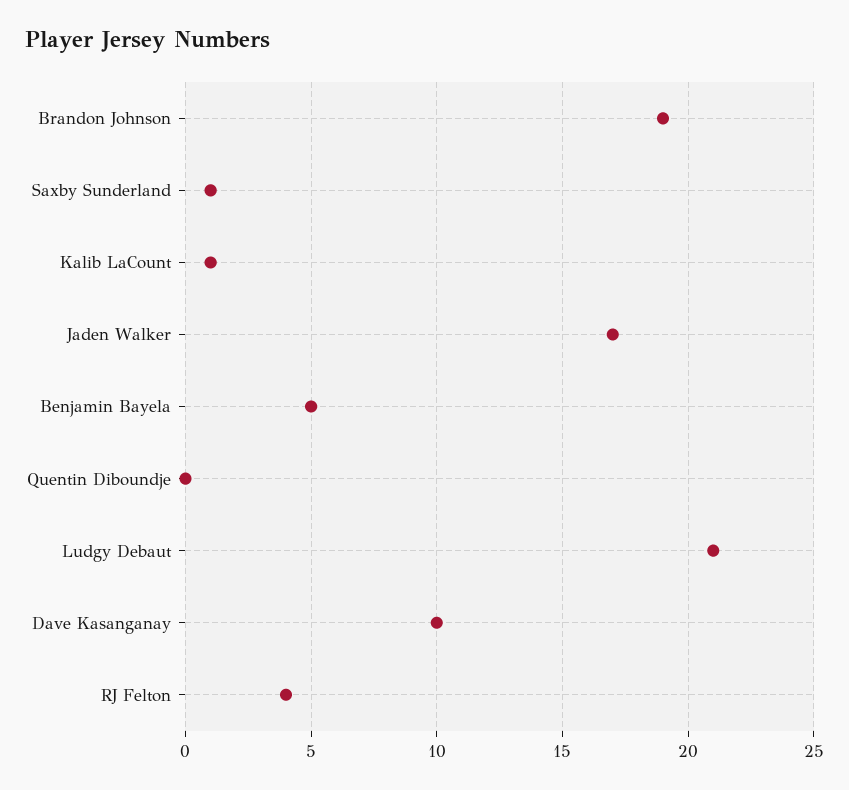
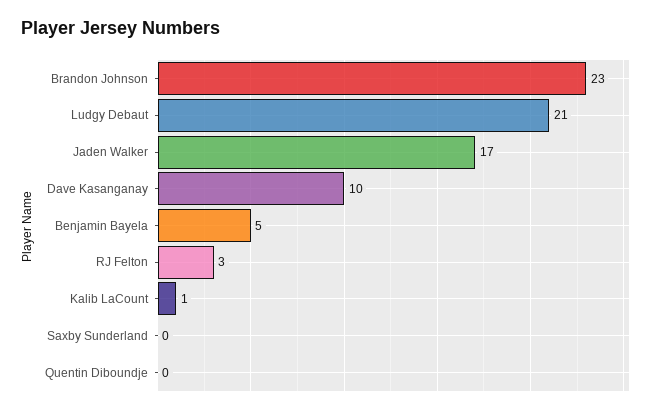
  {
-   "Brandon Johnson": 19,
+   "Brandon Johnson": 23,
-   "Saxby Sunderland": 1,
+   "Saxby Sunderland": 0,
    "Kalib LaCount": 1,
    "Jaden Walker": 17,
    "Benjamin Bayela": 5,
    "Quentin Diboundje": 0,
    "Ludgy Debaut": 21,
    "Dave Kasanganay": 10,
-   "RJ Felton": 4
+   "RJ Felton": 3
  }

